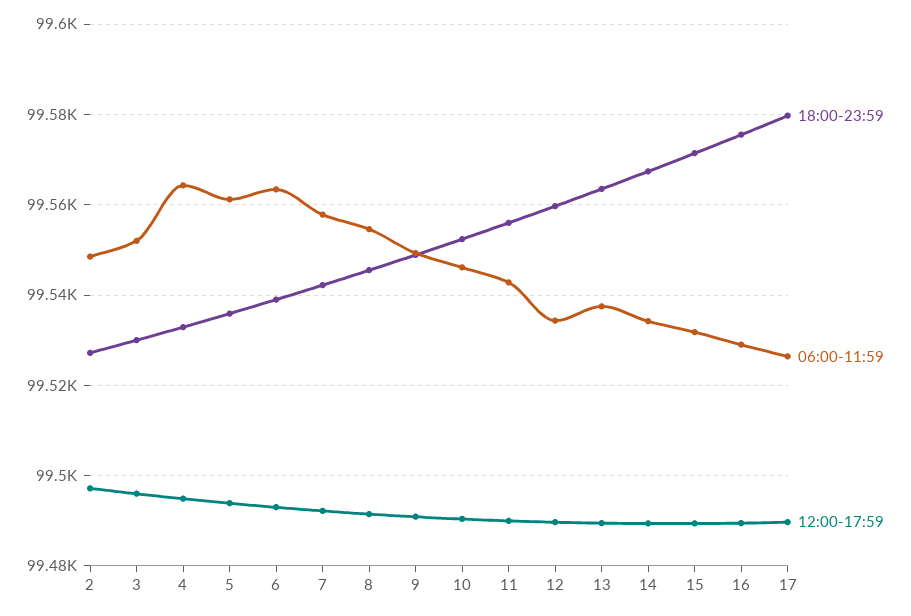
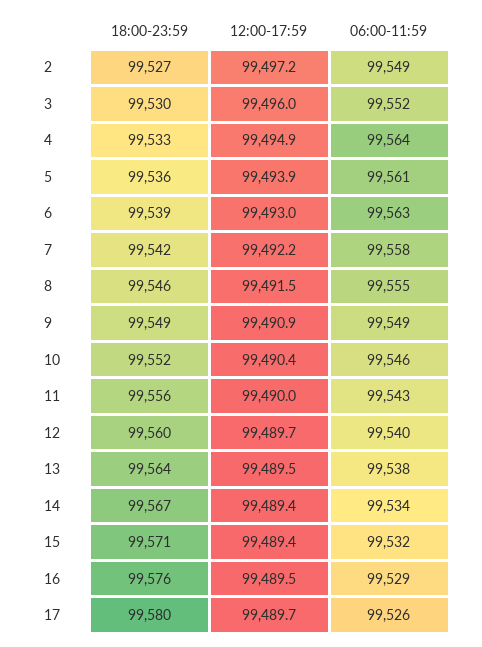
  {
    "18:00-23:59": {
      "2": 99527,
      "3": 99530,
      "4": 99533,
      "5": 99536,
      "6": 99539,
      "7": 99542,
      "8": 99546,
      "9": 99549,
      "10": 99552,
      "11": 99556,
      "12": 99560,
      "13": 99564,
      "14": 99567,
      "15": 99571,
      "16": 99576,
      "17": 99580
    },
    "06:00-11:59": {
      "2": 99549,
      "3": 99552,
      "4": 99564,
      "5": 99561,
      "6": 99563,
      "7": 99558,
      "8": 99555,
      "9": 99549,
      "10": 99546,
      "11": 99543,
-     "12": 99534,
+     "12": 99540,
      "13": 99538,
      "14": 99534,
      "15": 99532,
      "16": 99529,
      "17": 99526
    },
    "12:00-17:59": {
      "2": 99497.2,
      "3": 99496,
      "4": 99494.9,
      "5": 99493.9,
      "6": 99493,
      "7": 99492.2,
      "8": 99491.5,
      "9": 99490.9,
      "10": 99490.4,
      "11": 99490,
      "12": 99489.7,
      "13": 99489.5,
      "14": 99489.4,
      "15": 99489.4,
      "16": 99489.5,
      "17": 99489.7
    }
  }

